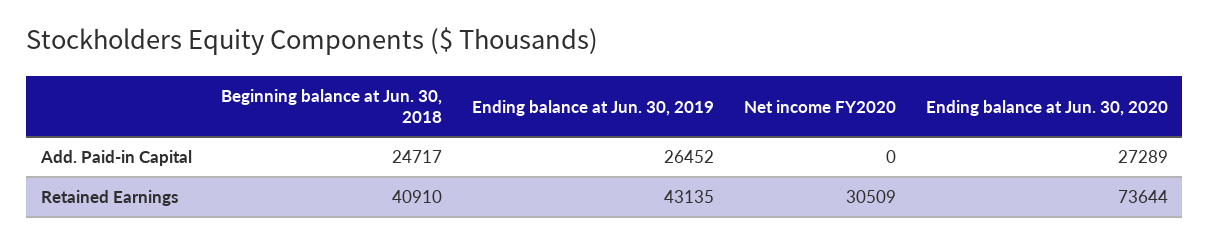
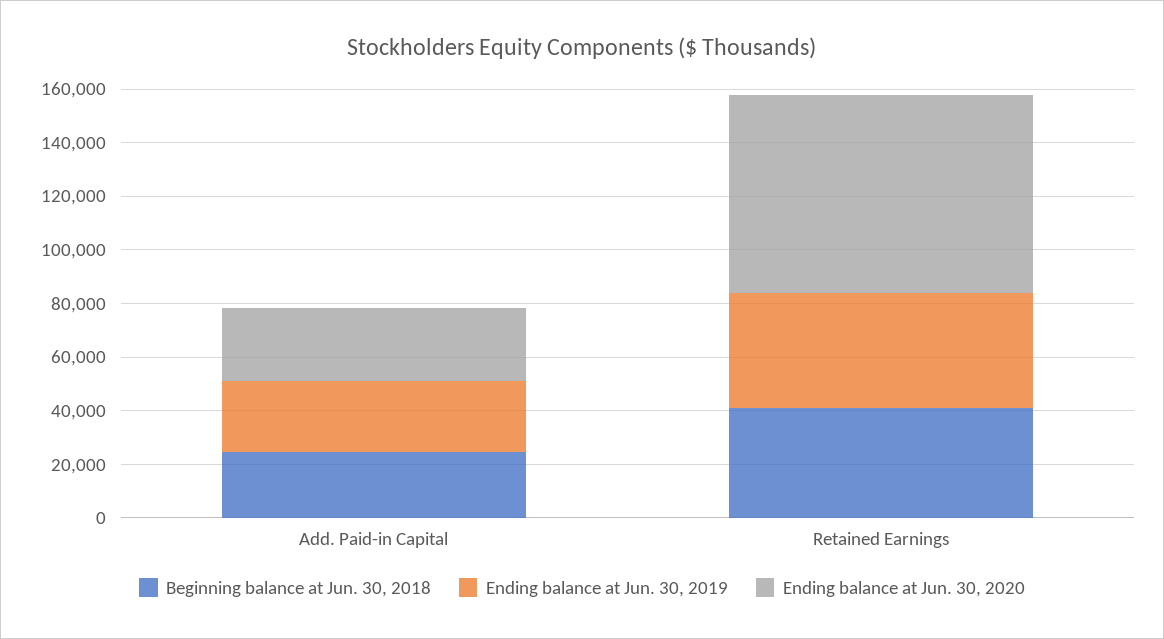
  {
    "Beginning balance at Jun. 30, 2018": {
      "Add. Paid-in Capital": 24717,
      "Retained Earnings": 40910
    },
    "Ending balance at Jun. 30, 2019": {
      "Add. Paid-in Capital": 26452,
      "Retained Earnings": 43135
    },
-   "Net income FY2020": {
-     "Add. Paid-in Capital": 0,
-     "Retained Earnings": 30509
-   },
    "Ending balance at Jun. 30, 2020": {
      "Add. Paid-in Capital": 27289,
      "Retained Earnings": 73644
    }
  }

